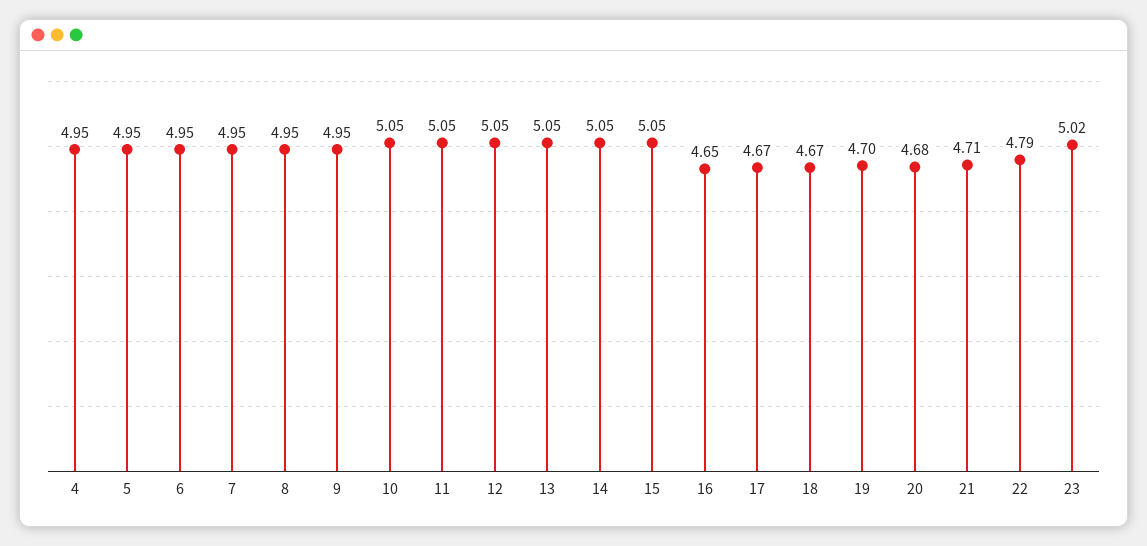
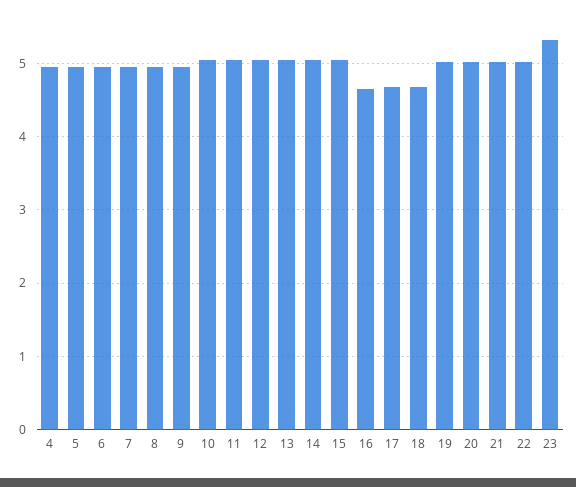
  {
    "4": 4.95,
    "5": 4.95,
    "6": 4.95,
    "7": 4.95,
    "8": 4.95,
    "9": 4.95,
    "10": 5.05,
    "11": 5.05,
    "12": 5.05,
    "13": 5.05,
    "14": 5.05,
    "15": 5.05,
    "16": 4.65,
    "17": 4.67,
    "18": 4.67,
-   "19": 4.7,
+   "19": 5,
-   "20": 4.68,
+   "20": 5,
-   "21": 4.71,
+   "21": 5,
-   "22": 4.79,
+   "22": 5,
-   "23": 5.02
+   "23": 5.3
  }

